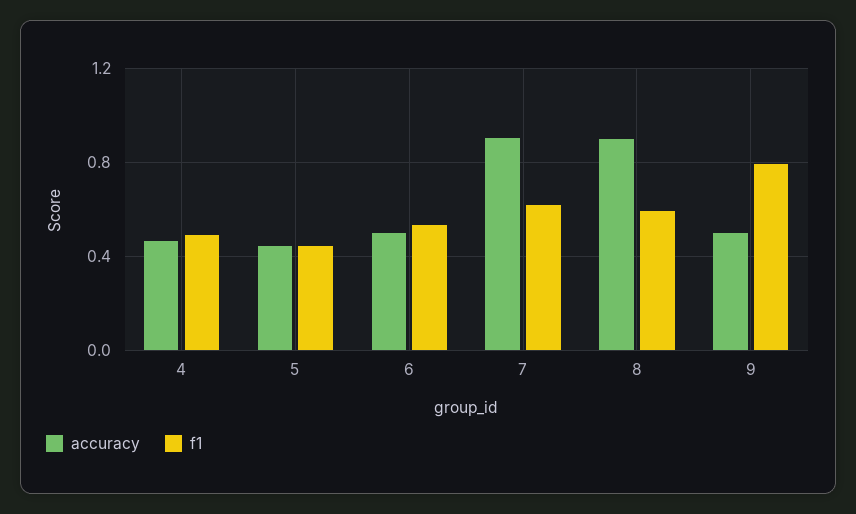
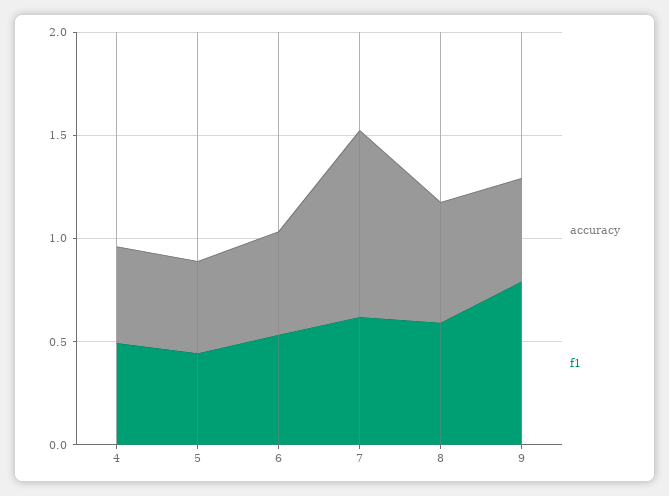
  {
    "accuracy": {
      "4": 0.45,
      "5": 0.45,
      "6": 0.5,
      "7": 0.9,
-     "8": 0.9,
+     "8": 0.6,
      "9": 0.5
    },
    "f1": {
      "4": 0.5,
      "5": 0.45,
      "6": 0.55,
      "7": 0.6,
      "8": 0.6,
      "9": 0.8
    }
  }

